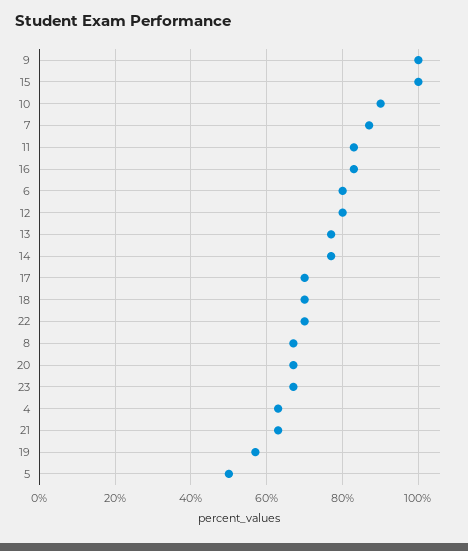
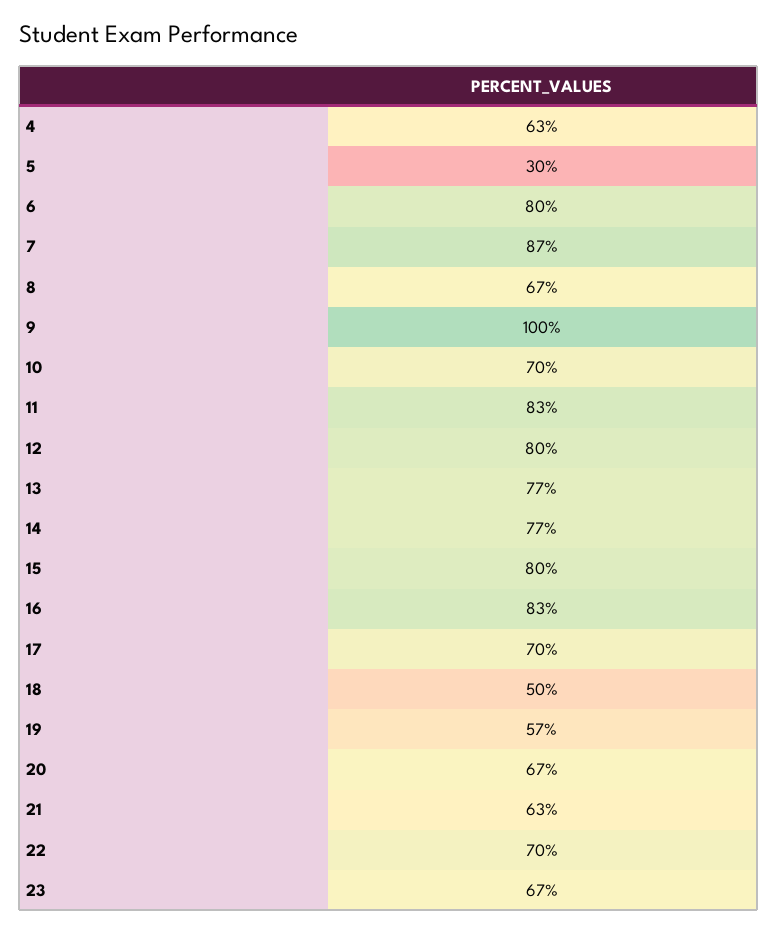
  {
    "9": 100,
-   "15": 100,
+   "15": 80,
-   "10": 90,
+   "10": 70,
    "7": 87,
    "11": 83,
    "16": 83,
    "6": 80,
    "12": 80,
    "13": 77,
    "14": 77,
    "17": 70,
-   "18": 70,
+   "18": 50,
    "22": 70,
    "8": 67,
    "20": 67,
    "23": 67,
    "4": 63,
    "21": 63,
    "19": 57,
-   "5": 50
+   "5": 30
  }

